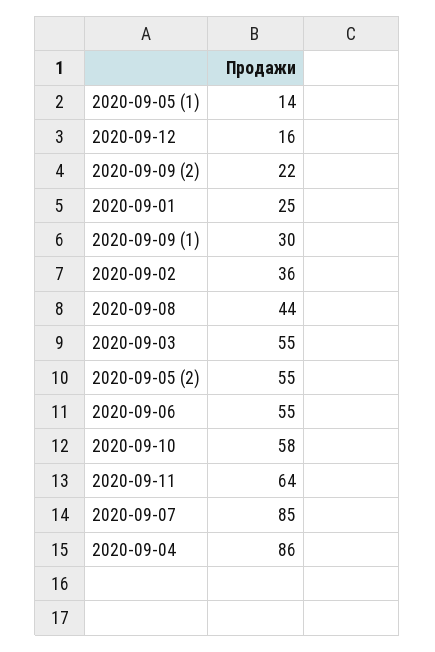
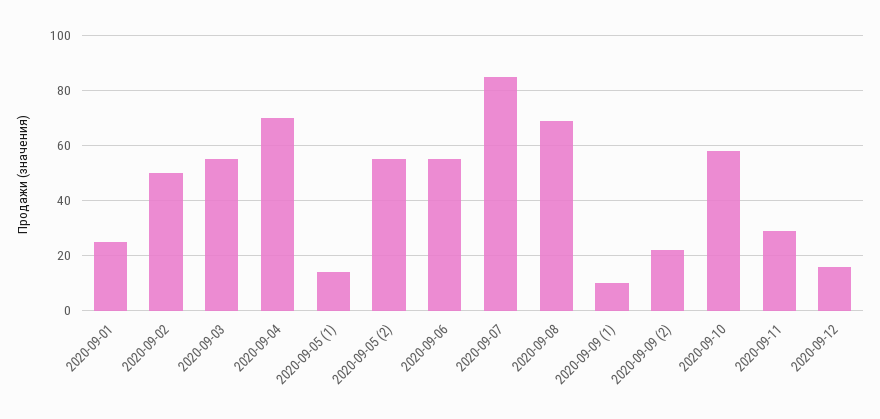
  {
    "2020-09-05 (1)": 14,
    "2020-09-12": 16,
    "2020-09-09 (2)": 22,
    "2020-09-01": 25,
-   "2020-09-09 (1)": 30,
+   "2020-09-09 (1)": 10,
-   "2020-09-02": 36,
+   "2020-09-02": 50,
-   "2020-09-08": 44,
+   "2020-09-08": 70,
    "2020-09-03": 55,
    "2020-09-05 (2)": 55,
    "2020-09-06": 55,
    "2020-09-10": 58,
-   "2020-09-11": 64,
+   "2020-09-11": 30,
    "2020-09-07": 85,
-   "2020-09-04": 86
+   "2020-09-04": 70
  }

